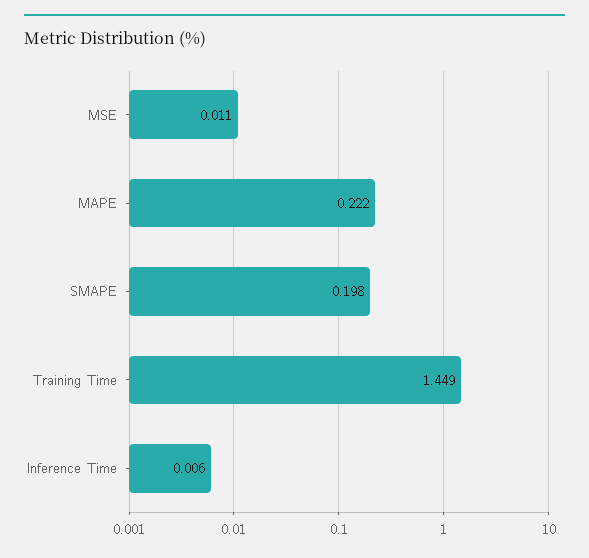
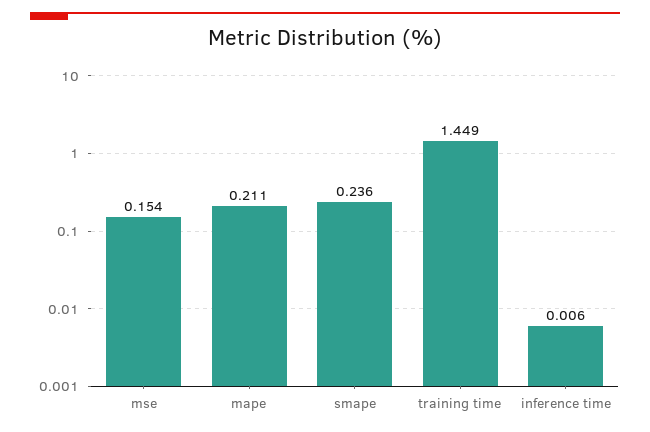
  {
-   "MSE": 0.011,
+   "MSE": 0.154,
-   "MAPE": 0.222,
+   "MAPE": 0.211,
-   "SMAPE": 0.198,
+   "SMAPE": 0.236,
    "Training Time": 1.449,
    "Inference Time": 0.006
  }

